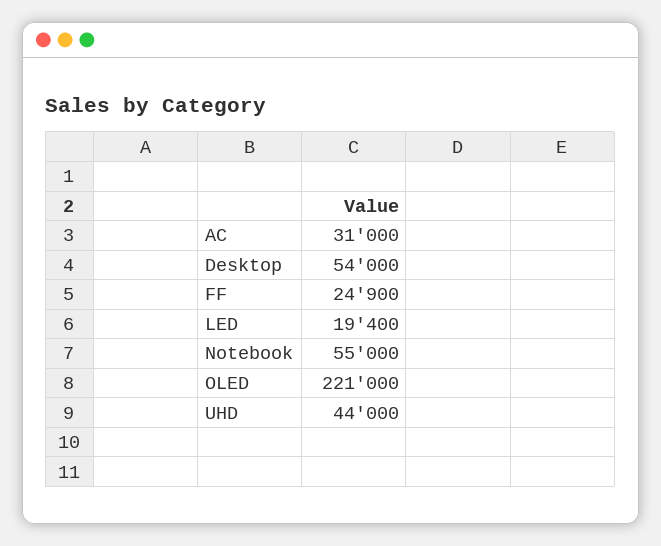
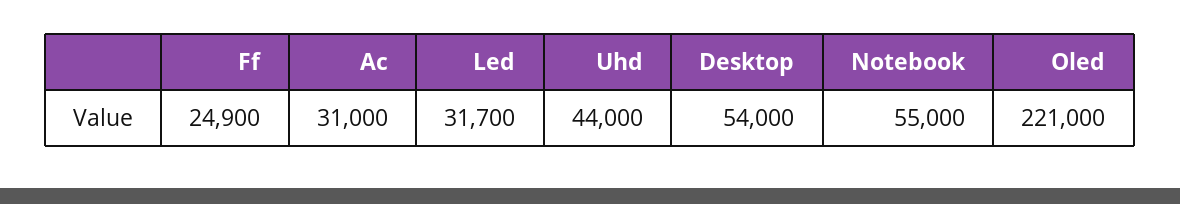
  {
    "AC": 31000,
    "Desktop": 54000,
    "FF": 24900,
-   "LED": 19400,
+   "LED": 31700,
    "Notebook": 55000,
    "OLED": 221000,
    "UHD": 44000
  }

